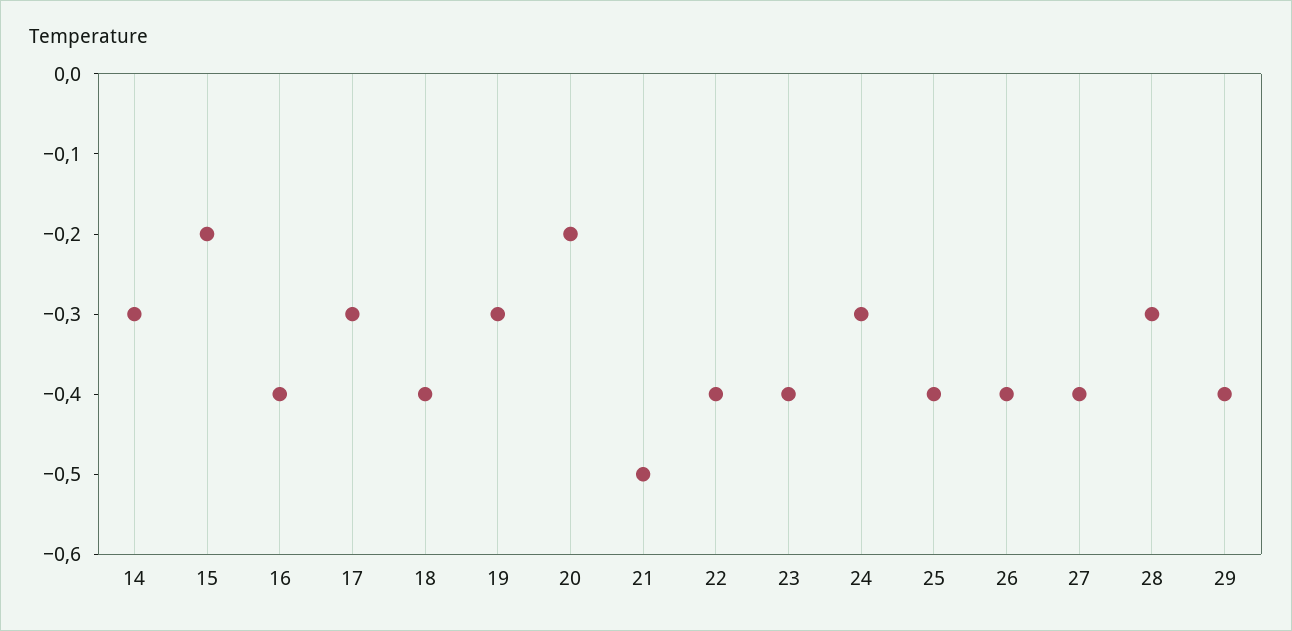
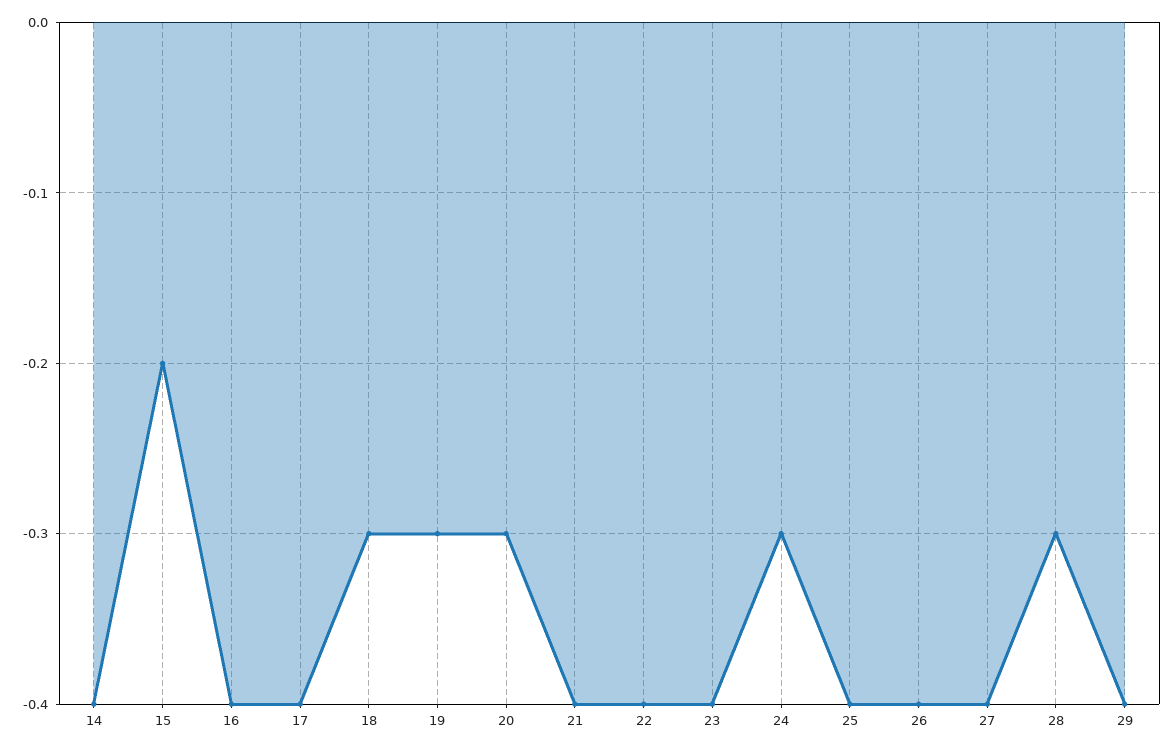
  {
-   "14": -0.3,
+   "14": -0.4,
    "15": -0.2,
    "16": -0.4,
-   "17": -0.3,
+   "17": -0.4,
-   "18": -0.4,
+   "18": -0.3,
    "19": -0.3,
-   "20": -0.2,
+   "20": -0.3,
-   "21": -0.5,
+   "21": -0.4,
    "22": -0.4,
    "23": -0.4,
    "24": -0.3,
    "25": -0.4,
    "26": -0.4,
    "27": -0.4,
    "28": -0.3,
    "29": -0.4
  }

